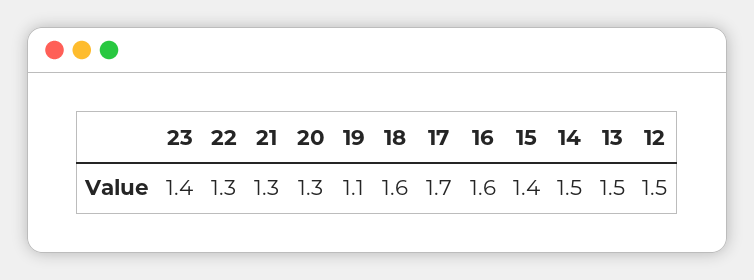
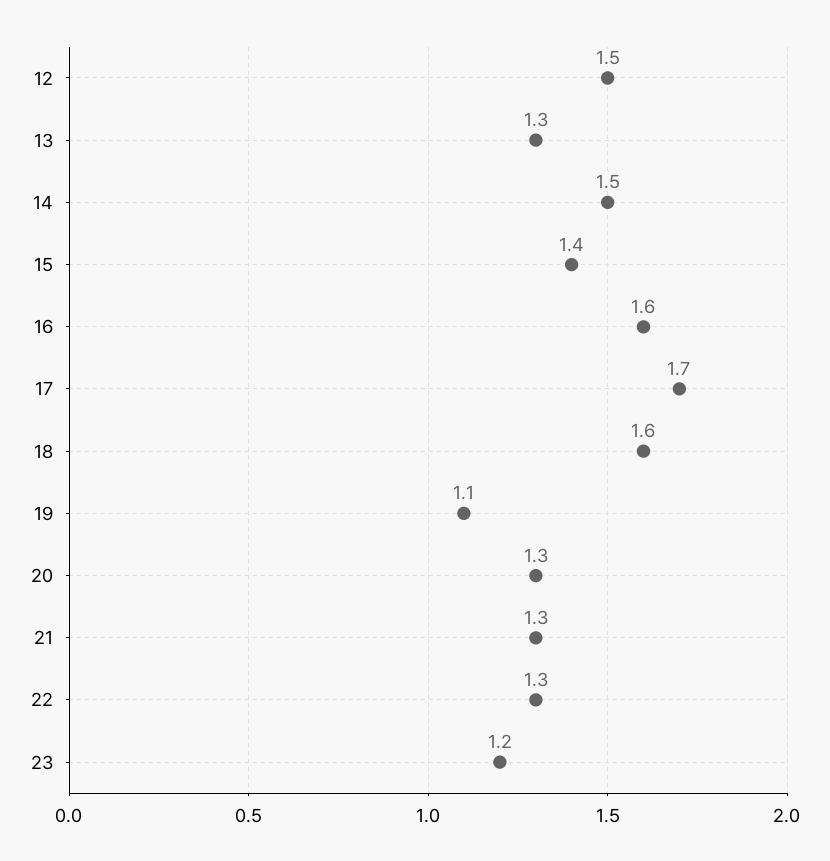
  {
-   "23": 1.4,
+   "23": 1.2,
    "22": 1.3,
    "21": 1.3,
    "20": 1.3,
    "19": 1.1,
    "18": 1.6,
    "17": 1.7,
    "16": 1.6,
    "15": 1.4,
    "14": 1.5,
-   "13": 1.5,
+   "13": 1.3,
    "12": 1.5
  }

